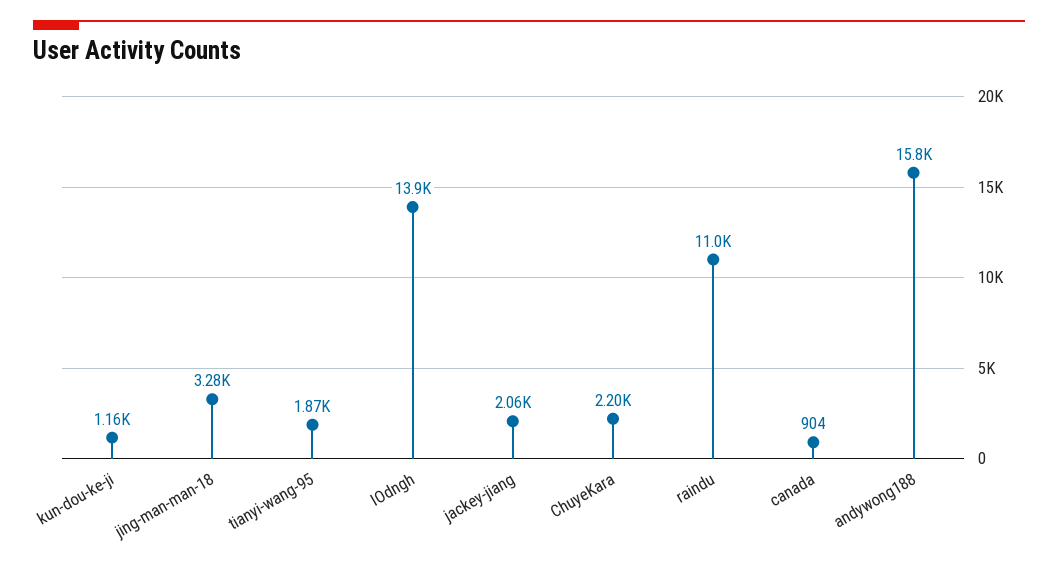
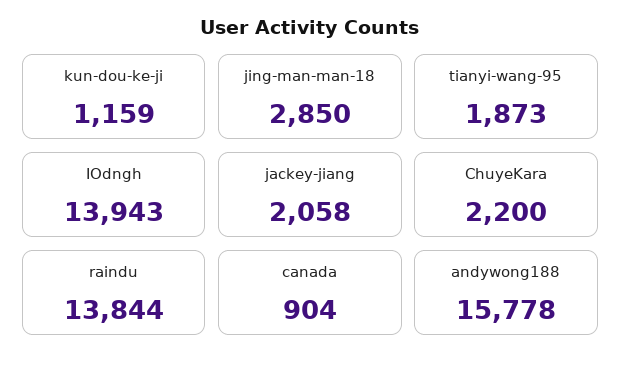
  {
    "kun-dou-ke-ji": 1159,
-   "jing-man-man-18": 3280,
+   "jing-man-man-18": 2850,
    "tianyi-wang-95": 1873,
    "IOdngh": 13943,
    "jackey-jiang": 2058,
    "ChuyeKara": 2200,
-   "raindu": 11000,
+   "raindu": 13844,
    "canada": 904,
    "andywong188": 15778
  }

